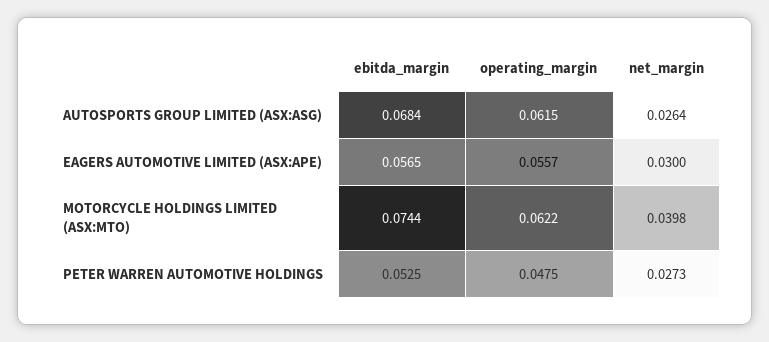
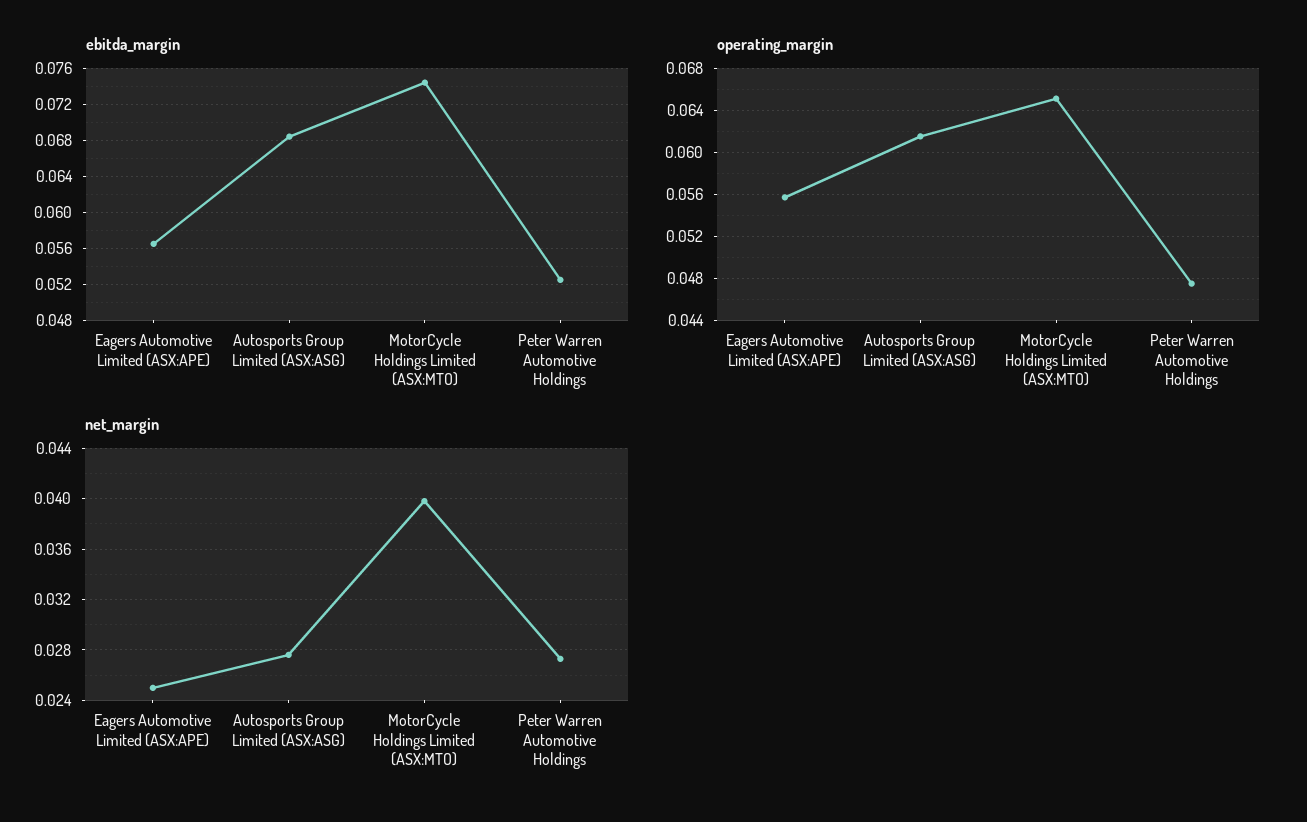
  {
    "ebitda_margin": {
      "AUTOSPORTS GROUP LIMITED (ASX:ASG)": 0.0684,
      "EAGERS AUTOMOTIVE LIMITED (ASX:APE)": 0.0565,
      "MOTORCYCLE HOLDINGS LIMITED (ASX:MTO)": 0.0744,
      "PETER WARREN AUTOMOTIVE HOLDINGS": 0.0525
    },
    "operating_margin": {
      "AUTOSPORTS GROUP LIMITED (ASX:ASG)": 0.0615,
      "EAGERS AUTOMOTIVE LIMITED (ASX:APE)": 0.0557,
-     "MOTORCYCLE HOLDINGS LIMITED (ASX:MTO)": 0.0622,
+     "MOTORCYCLE HOLDINGS LIMITED (ASX:MTO)": 0.065,
      "PETER WARREN AUTOMOTIVE HOLDINGS": 0.0475
    },
    "net_margin": {
-     "AUTOSPORTS GROUP LIMITED (ASX:ASG)": 0.0264,
+     "AUTOSPORTS GROUP LIMITED (ASX:ASG)": 0.0275,
-     "EAGERS AUTOMOTIVE LIMITED (ASX:APE)": 0.03,
+     "EAGERS AUTOMOTIVE LIMITED (ASX:APE)": 0.025,
      "MOTORCYCLE HOLDINGS LIMITED (ASX:MTO)": 0.0398,
      "PETER WARREN AUTOMOTIVE HOLDINGS": 0.0273
    }
  }

